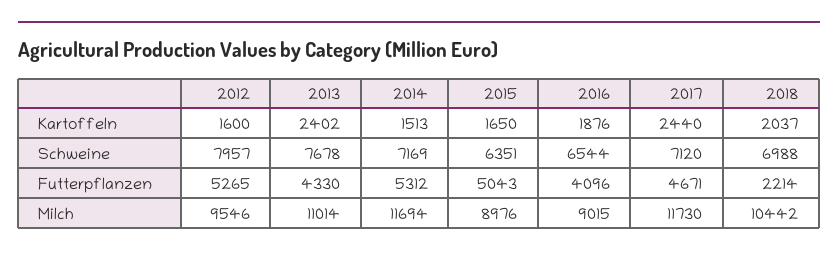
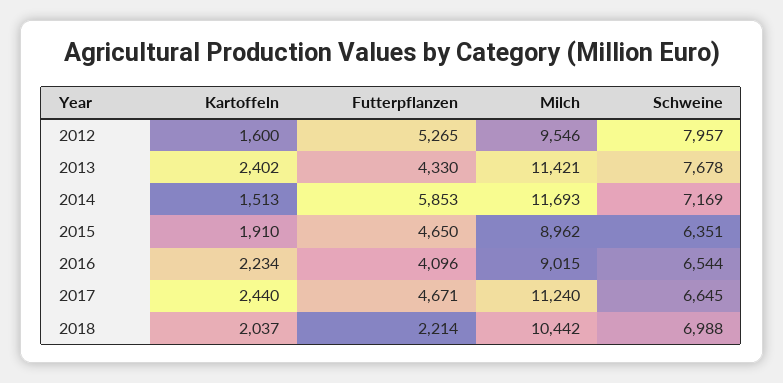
  {
    "2012": {
      "Kartoffeln": 1600,
      "Schweine": 7957,
      "Futterpflanzen": 5265,
      "Milch": 9546
    },
    "2013": {
      "Kartoffeln": 2402,
      "Schweine": 7678,
      "Futterpflanzen": 4330,
-     "Milch": 11014
+     "Milch": 11421
    },
    "2014": {
      "Kartoffeln": 1513,
      "Schweine": 7169,
-     "Futterpflanzen": 5312,
+     "Futterpflanzen": 5853,
-     "Milch": 11694
+     "Milch": 11693
    },
    "2015": {
-     "Kartoffeln": 1650,
+     "Kartoffeln": 1910,
      "Schweine": 6351,
-     "Futterpflanzen": 5043,
+     "Futterpflanzen": 4650,
-     "Milch": 8976
+     "Milch": 8962
    },
    "2016": {
-     "Kartoffeln": 1876,
+     "Kartoffeln": 2234,
      "Schweine": 6544,
      "Futterpflanzen": 4096,
      "Milch": 9015
    },
    "2017": {
      "Kartoffeln": 2440,
-     "Schweine": 7120,
+     "Schweine": 6645,
      "Futterpflanzen": 4671,
-     "Milch": 11730
+     "Milch": 11240
    },
    "2018": {
      "Kartoffeln": 2037,
      "Schweine": 6988,
      "Futterpflanzen": 2214,
      "Milch": 10442
    }
  }

